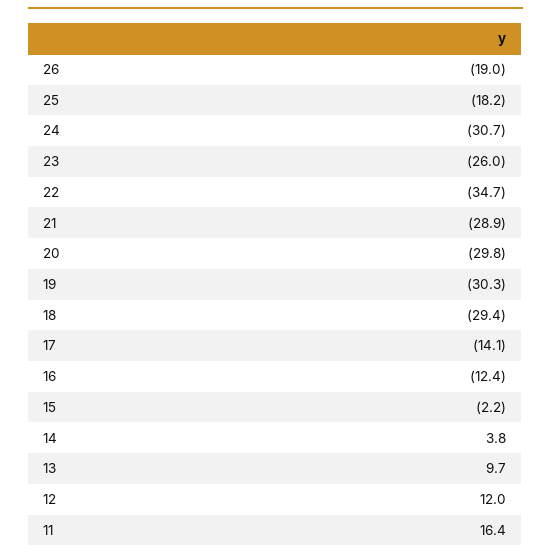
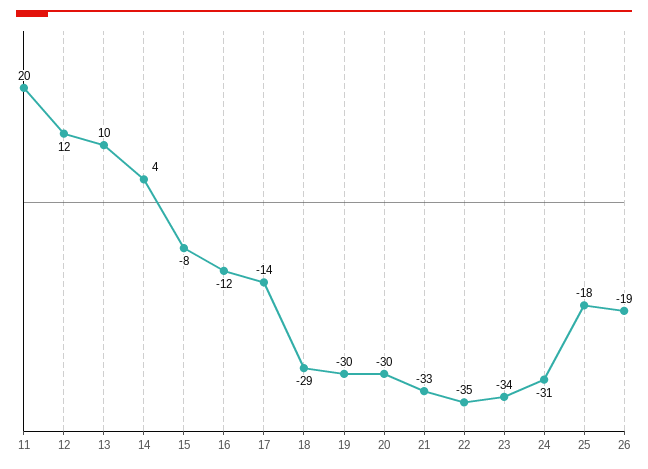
  {
    "26": -19,
    "25": -18.2,
    "24": -30.7,
-   "23": -26,
+   "23": -34,
    "22": -34.7,
-   "21": -28.9,
+   "21": -33,
    "20": -29.8,
    "19": -30.3,
    "18": -29.4,
    "17": -14.1,
    "16": -12.4,
-   "15": -2.2,
+   "15": -8,
    "14": 3.8,
    "13": 9.7,
    "12": 12,
-   "11": 16.4
+   "11": 20
  }

